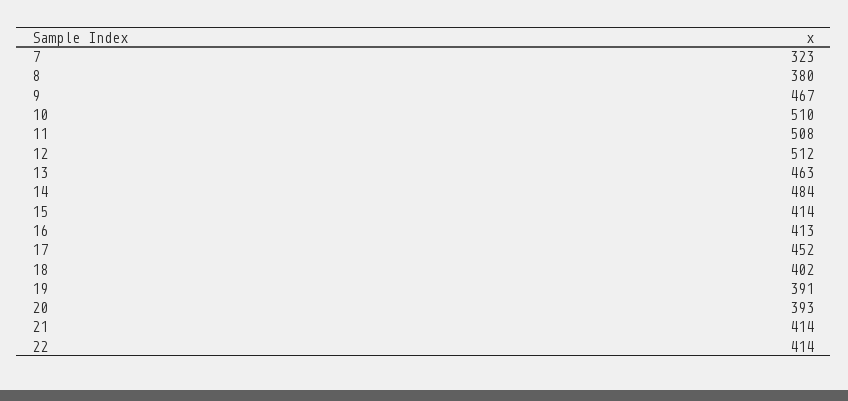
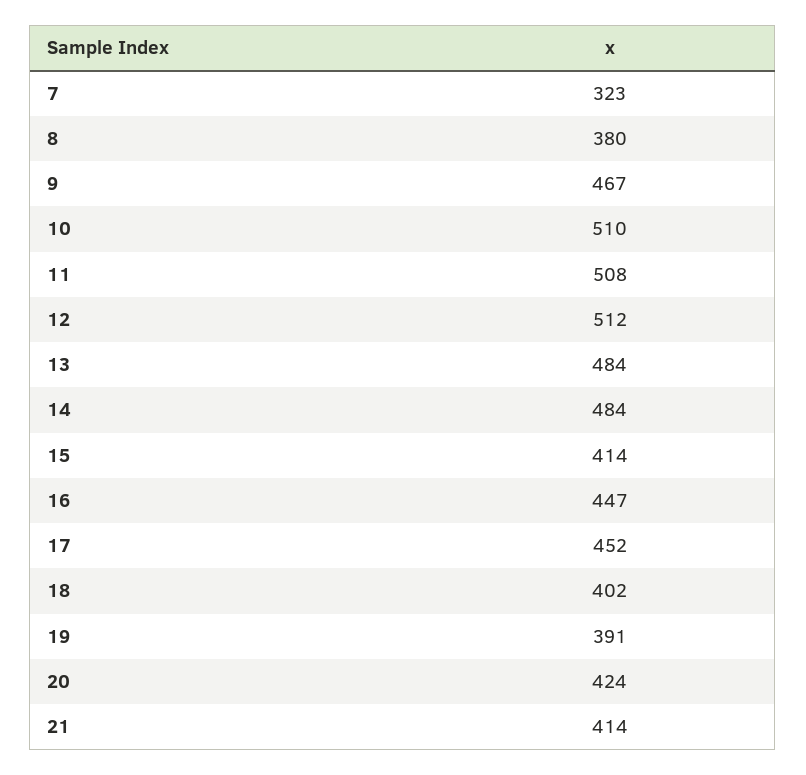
  {
    "7": 323,
    "8": 380,
    "9": 467,
    "10": 510,
    "11": 508,
    "12": 512,
-   "13": 463,
+   "13": 484,
    "14": 484,
    "15": 414,
-   "16": 413,
+   "16": 447,
    "17": 452,
    "18": 402,
    "19": 391,
-   "20": 393,
+   "20": 424,
-   "21": 414,
+   "21": 414
-   "22": 414
  }

